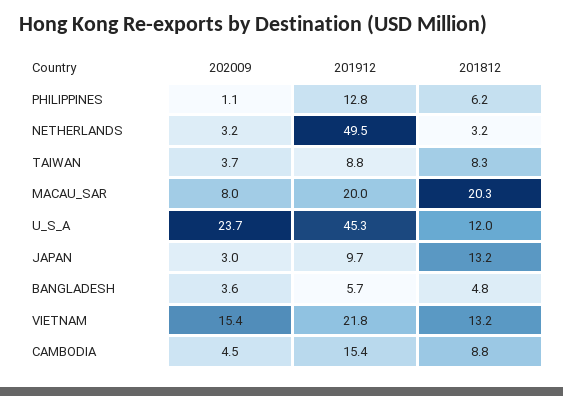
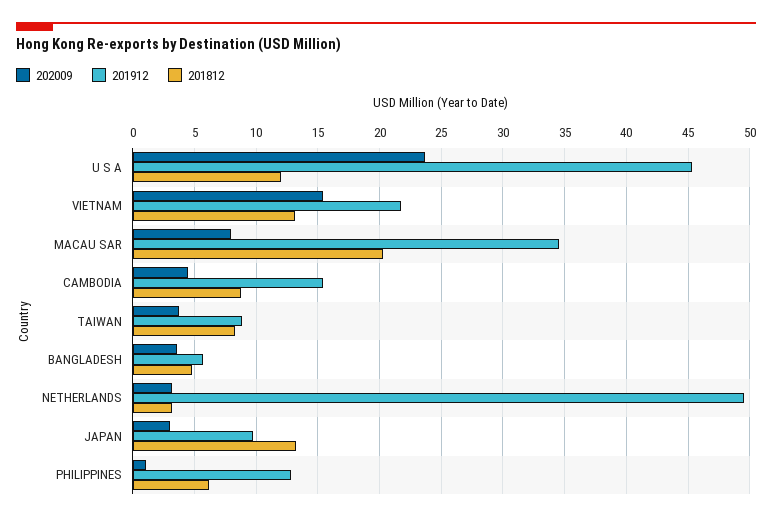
  {
    "202009": {
      "PHILIPPINES": 1.1,
      "NETHERLANDS": 3.2,
      "TAIWAN": 3.7,
      "MACAU_SAR": 8,
      "U_S_A": 23.7,
      "JAPAN": 3,
      "BANGLADESH": 3.6,
      "VIETNAM": 15.4,
      "CAMBODIA": 4.5
    },
    "201912": {
      "PHILIPPINES": 12.8,
      "NETHERLANDS": 49.5,
      "TAIWAN": 8.8,
-     "MACAU_SAR": 20,
+     "MACAU_SAR": 34.5,
      "U_S_A": 45.3,
      "JAPAN": 9.7,
      "BANGLADESH": 5.7,
      "VIETNAM": 21.8,
      "CAMBODIA": 15.4
    },
    "201812": {
      "PHILIPPINES": 6.2,
      "NETHERLANDS": 3.2,
      "TAIWAN": 8.3,
      "MACAU_SAR": 20.3,
      "U_S_A": 12,
      "JAPAN": 13.2,
      "BANGLADESH": 4.8,
      "VIETNAM": 13.2,
      "CAMBODIA": 8.8
    }
  }

